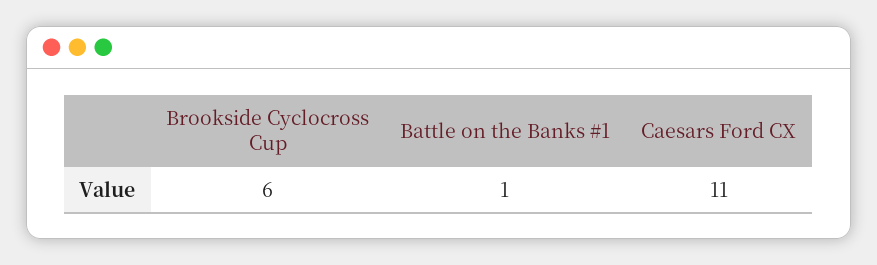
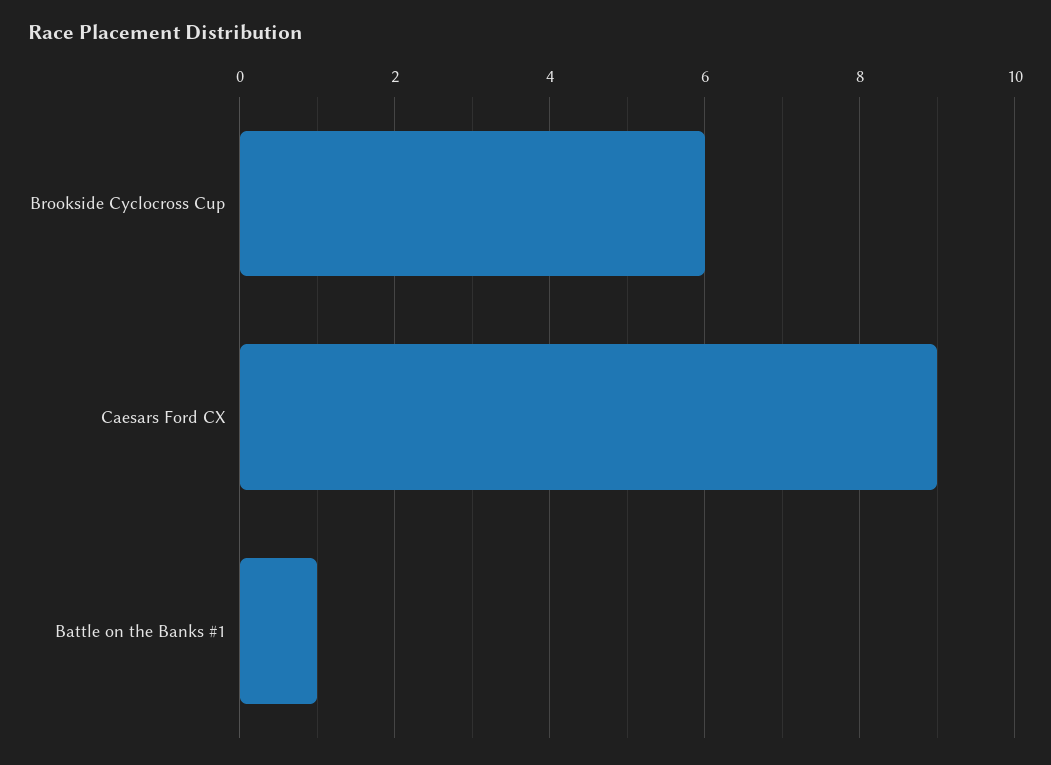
  {
    "Brookside Cyclocross Cup": 6,
    "Battle on the Banks #1": 1,
-   "Caesars Ford CX": 11
+   "Caesars Ford CX": 9
  }

